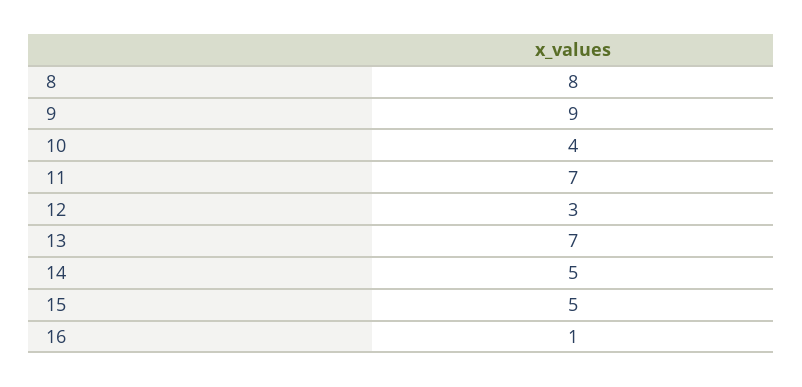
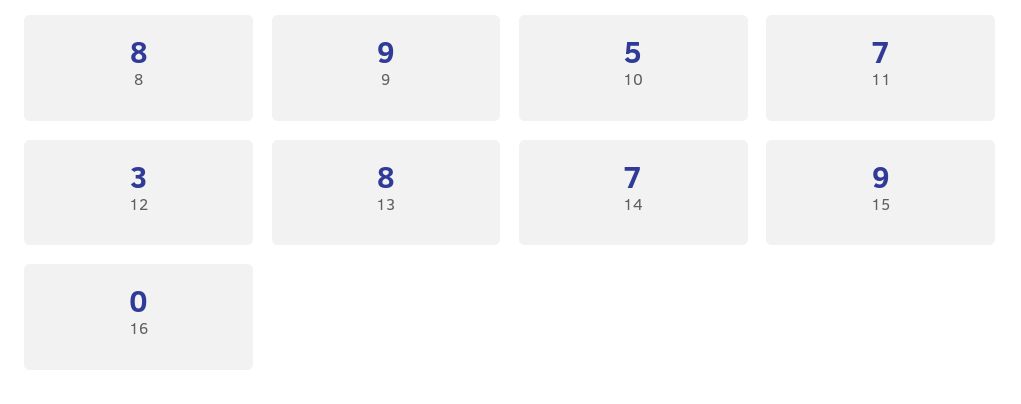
  {
    "8": 8,
    "9": 9,
-   "10": 4,
+   "10": 5,
    "11": 7,
    "12": 3,
-   "13": 7,
+   "13": 8,
-   "14": 5,
+   "14": 7,
-   "15": 5,
+   "15": 9,
-   "16": 1
+   "16": 0
  }

